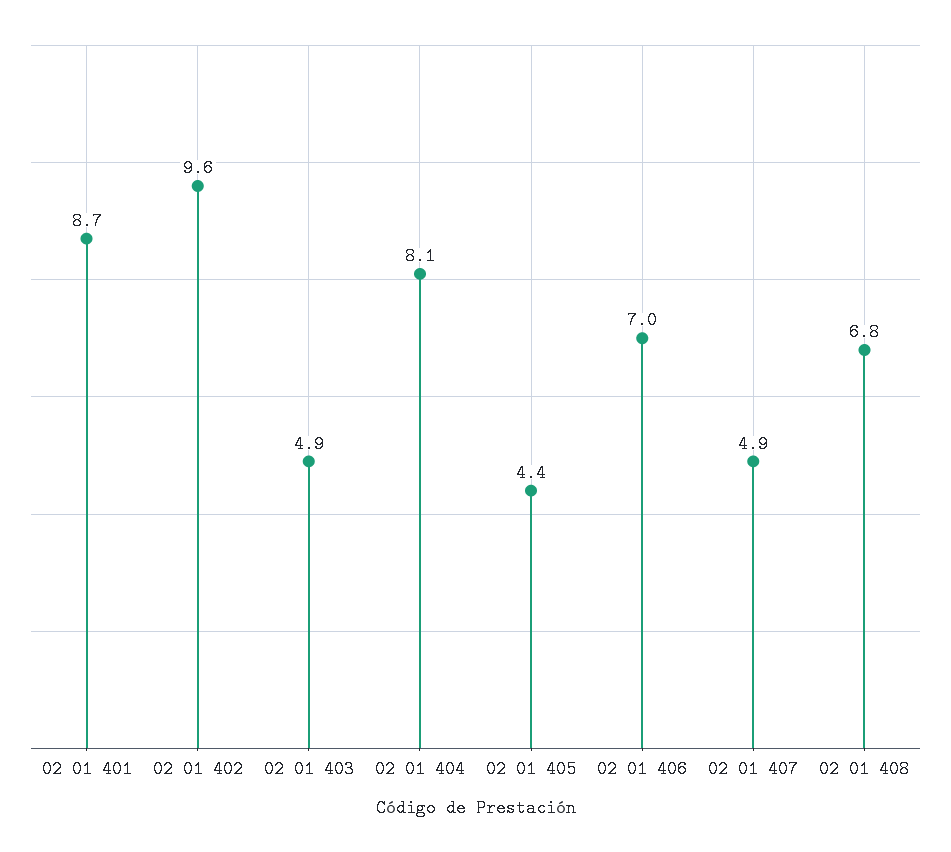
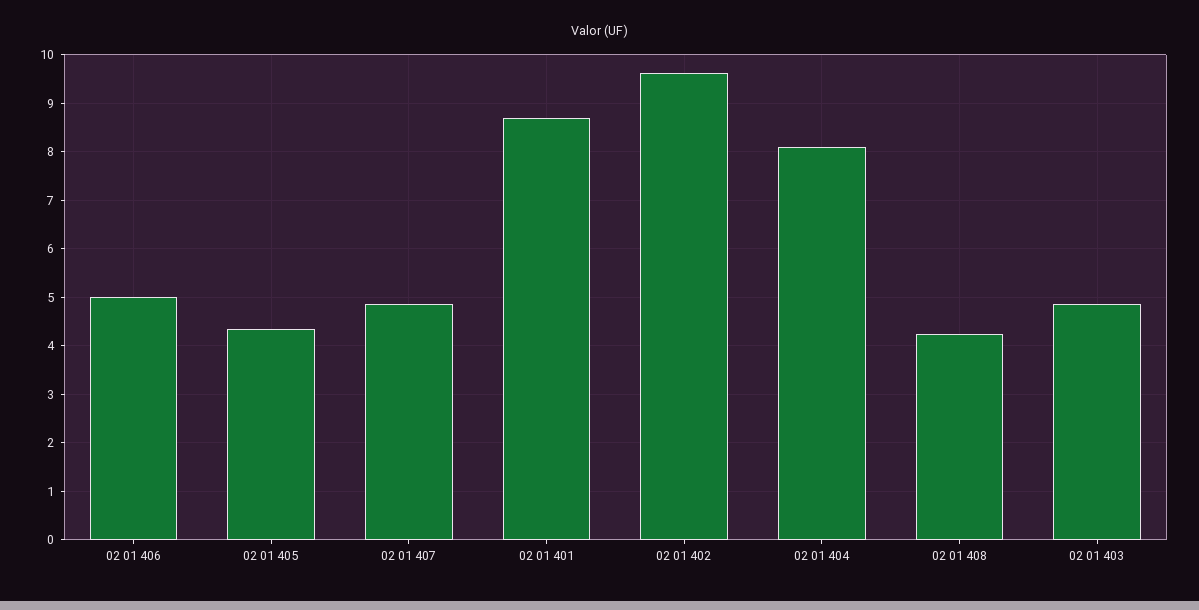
  {
    "02 01 401": 8.7,
    "02 01 402": 9.6,
    "02 01 403": 4.9,
    "02 01 404": 8.1,
    "02 01 405": 4.4,
-   "02 01 406": 7,
+   "02 01 406": 5,
    "02 01 407": 4.9,
-   "02 01 408": 6.8
+   "02 01 408": 4.2
  }

